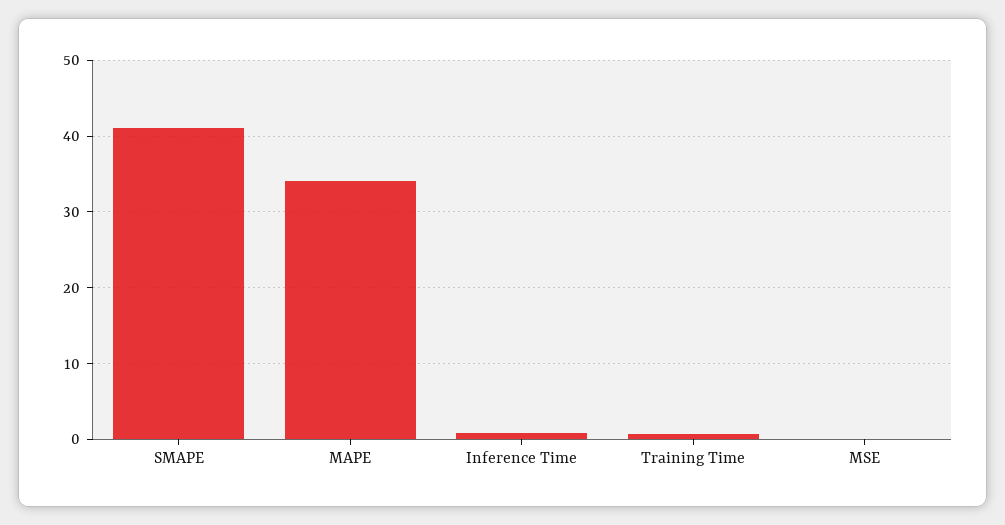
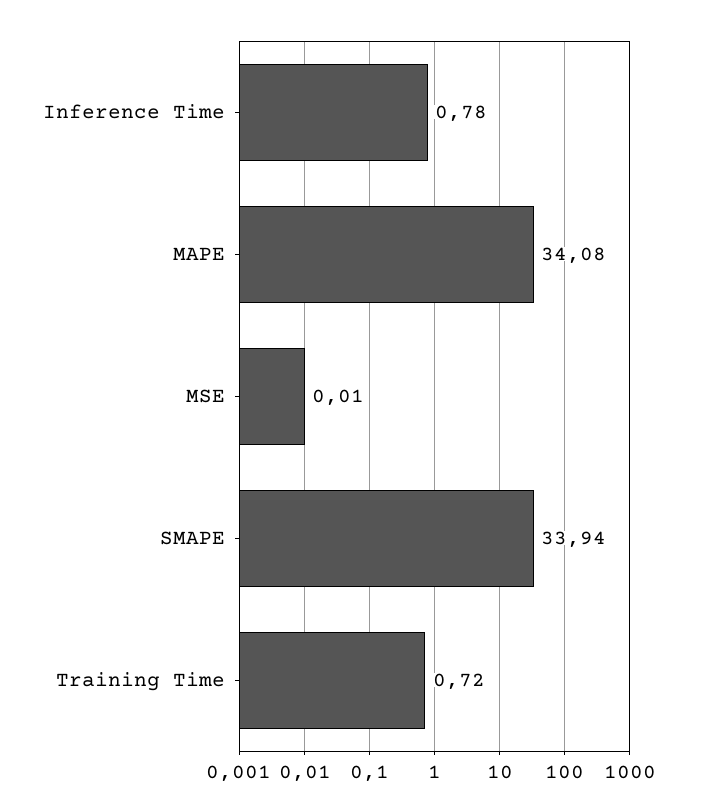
  {
-   "SMAPE": 41,
+   "SMAPE": 33.94,
    "MAPE": 34.08,
    "Inference Time": 0.78,
    "Training Time": 0.72,
    "MSE": 0.01
  }

